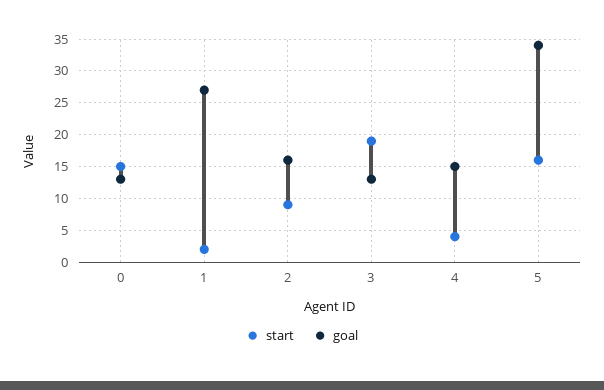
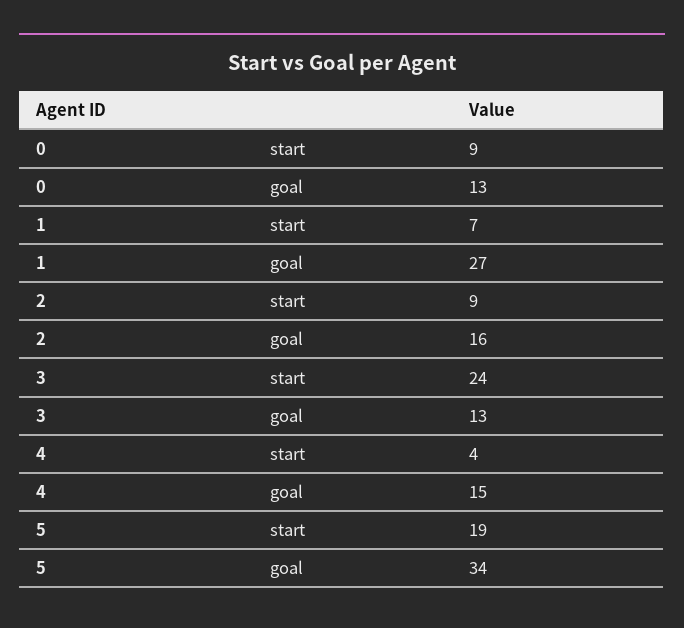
  {
    "start": {
-     "0": 15,
+     "0": 9,
-     "1": 2,
+     "1": 7,
      "2": 9,
-     "3": 19,
+     "3": 24,
      "4": 4,
-     "5": 16
+     "5": 19
    },
    "goal": {
      "0": 13,
      "1": 27,
      "2": 16,
      "3": 13,
      "4": 15,
      "5": 34
    }
  }

